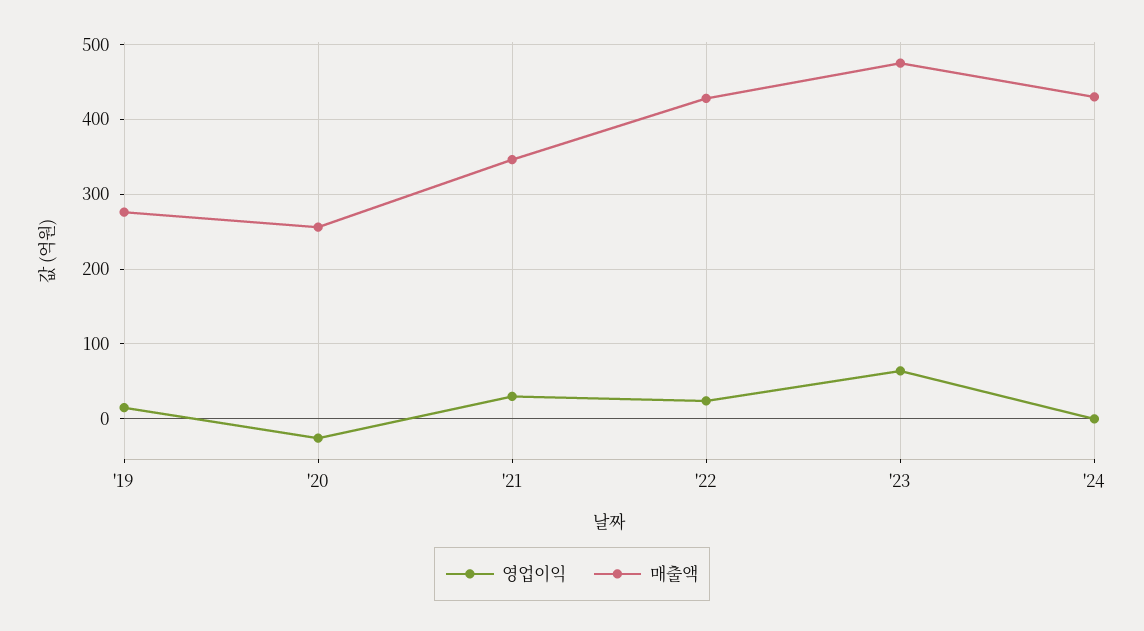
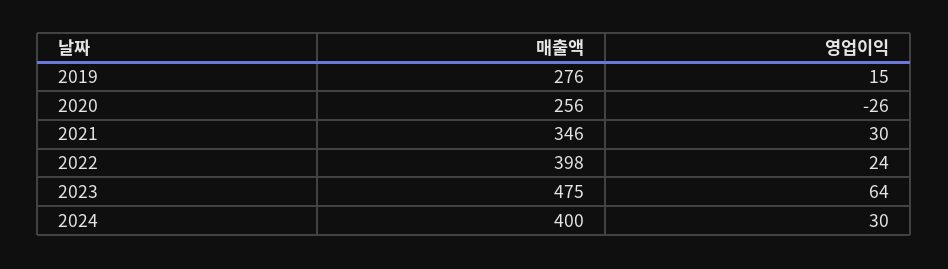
  {
    "영업이익": {
      "'19": 15,
      "'20": -26,
      "'21": 30,
      "'22": 24,
      "'23": 64,
-     "'24": 0
+     "'24": 30
    },
    "매출액": {
      "'19": 276,
      "'20": 256,
      "'21": 346,
-     "'22": 430,
+     "'22": 398,
      "'23": 475,
-     "'24": 430
+     "'24": 400
    }
  }

